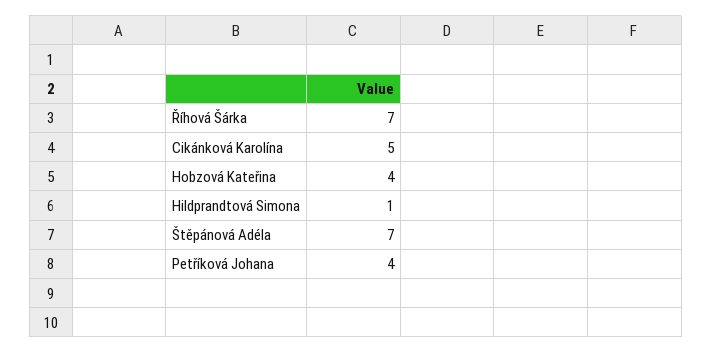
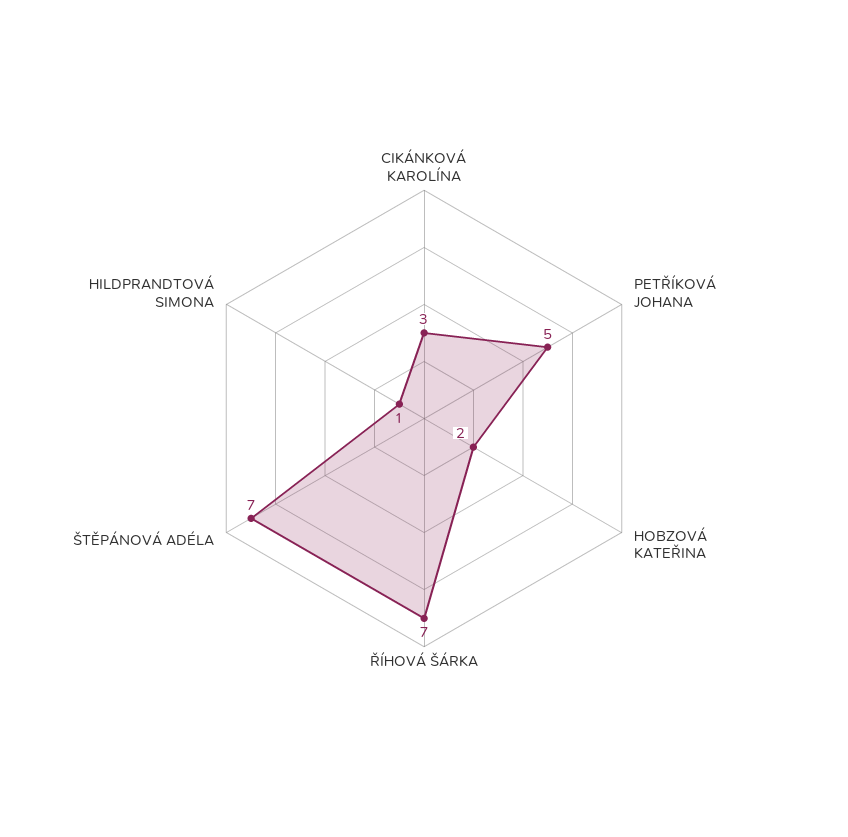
  {
    "Říhová Šárka": 7,
-   "Cikánková Karolína": 5,
+   "Cikánková Karolína": 3,
-   "Hobzová Kateřina": 4,
+   "Hobzová Kateřina": 2,
    "Hildprandtová Simona": 1,
    "Štěpánová Adéla": 7,
-   "Petříková Johana": 4
+   "Petříková Johana": 5
  }

